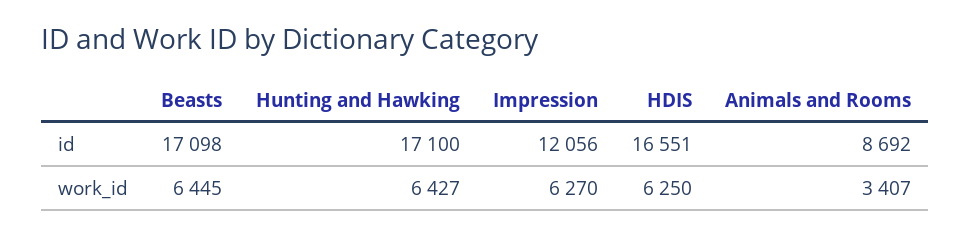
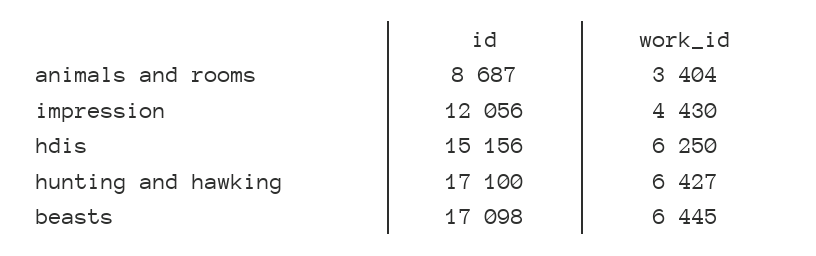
  {
    "Beasts": {
      "id": 17098,
      "work_id": 6445
    },
    "Hunting and Hawking": {
      "id": 17100,
      "work_id": 6427
    },
    "Impression": {
      "id": 12056,
-     "work_id": 6270
+     "work_id": 4430
    },
    "HDIS": {
-     "id": 16551,
+     "id": 15156,
      "work_id": 6250
    },
    "Animals and Rooms": {
-     "id": 8692,
+     "id": 8687,
-     "work_id": 3407
+     "work_id": 3404
    }
  }

